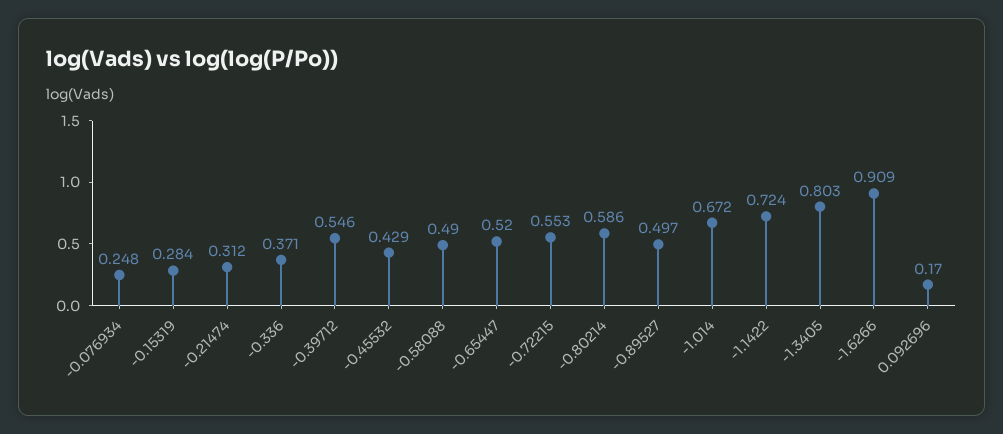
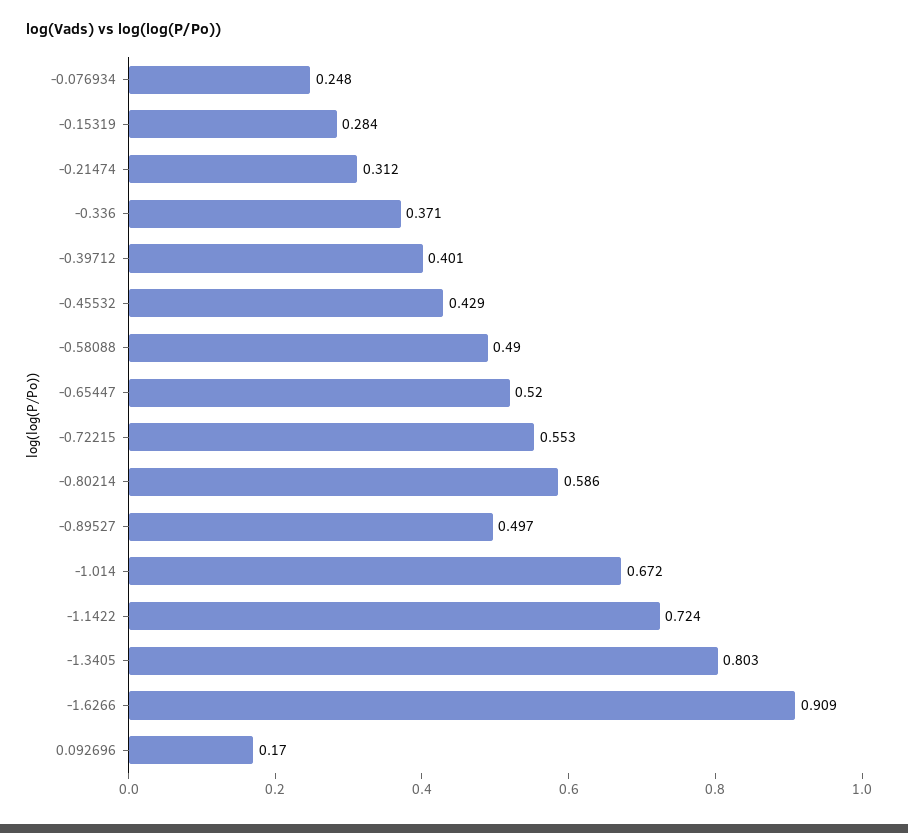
  {
    "-0.076934": 0.248,
    "-0.15319": 0.284,
    "-0.21474": 0.312,
    "-0.336": 0.371,
-   "-0.39712": 0.546,
+   "-0.39712": 0.401,
    "-0.45532": 0.429,
    "-0.58088": 0.49,
    "-0.65447": 0.52,
    "-0.72215": 0.553,
    "-0.80214": 0.586,
    "-0.89527": 0.497,
    "-1.014": 0.672,
    "-1.1422": 0.724,
    "-1.3405": 0.803,
    "-1.6266": 0.909,
    "0.092696": 0.17
  }

